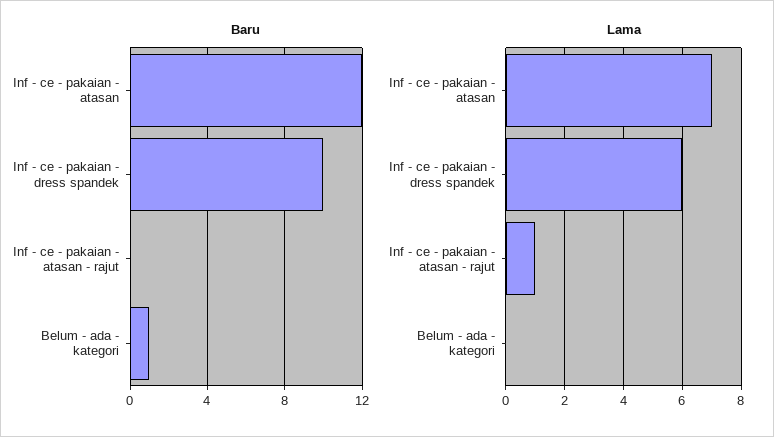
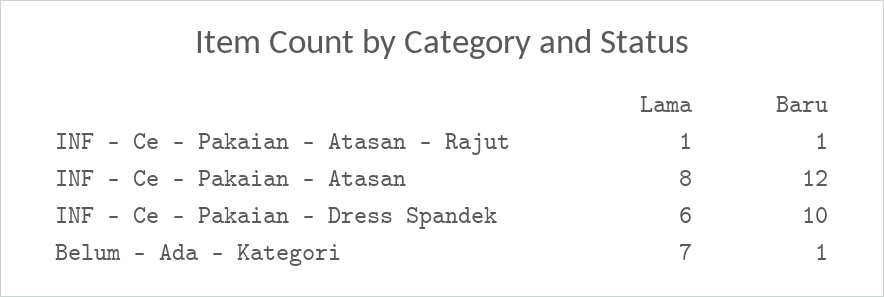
  {
    "Baru": {
      "Inf - ce - pakaian - atasan": 12,
      "Inf - ce - pakaian - dress spandek": 10,
-     "Inf - ce - pakaian - atasan - rajut": 0,
+     "Inf - ce - pakaian - atasan - rajut": 1,
      "Belum - ada - kategori": 1
    },
    "Lama": {
-     "Inf - ce - pakaian - atasan": 7,
+     "Inf - ce - pakaian - atasan": 8,
      "Inf - ce - pakaian - dress spandek": 6,
      "Inf - ce - pakaian - atasan - rajut": 1,
-     "Belum - ada - kategori": 0
+     "Belum - ada - kategori": 7
    }
  }

